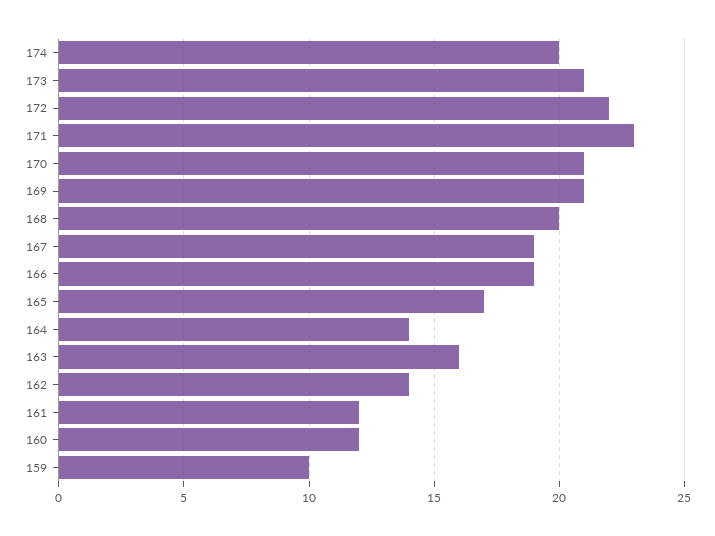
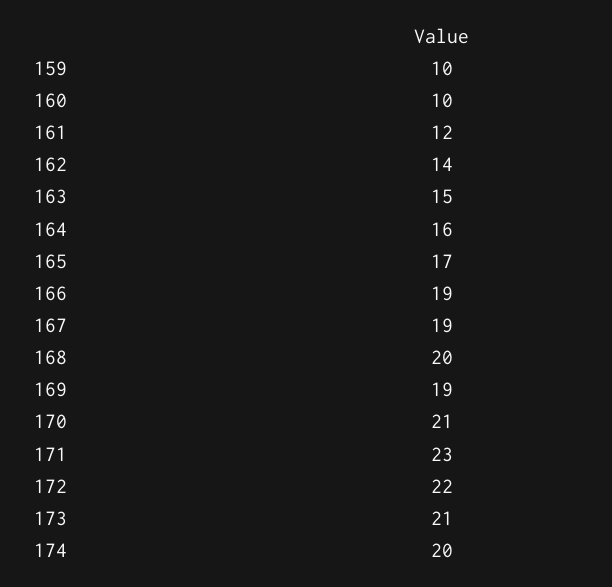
  {
    "174": 20,
    "173": 21,
    "172": 22,
    "171": 23,
    "170": 21,
-   "169": 21,
+   "169": 19,
    "168": 20,
    "167": 19,
    "166": 19,
    "165": 17,
-   "164": 14,
+   "164": 16,
-   "163": 16,
+   "163": 15,
    "162": 14,
    "161": 12,
-   "160": 12,
+   "160": 10,
    "159": 10
  }

